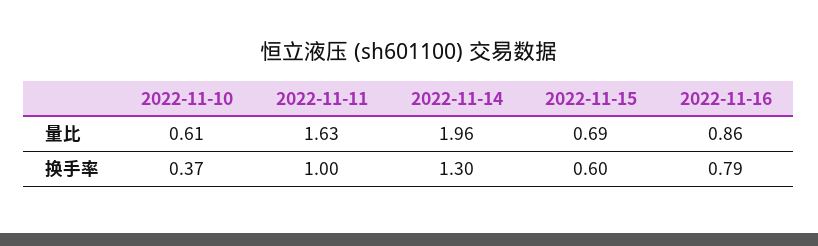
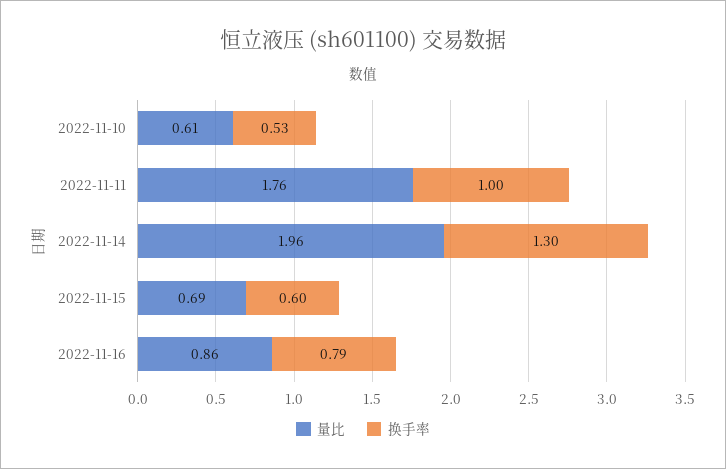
  {
    "量比": {
      "2022-11-10": 0.61,
-     "2022-11-11": 1.63,
+     "2022-11-11": 1.76,
      "2022-11-14": 1.96,
      "2022-11-15": 0.69,
      "2022-11-16": 0.86
    },
    "换手率": {
-     "2022-11-10": 0.37,
+     "2022-11-10": 0.53,
      "2022-11-11": 1,
      "2022-11-14": 1.3,
      "2022-11-15": 0.6,
      "2022-11-16": 0.79
    }
  }

